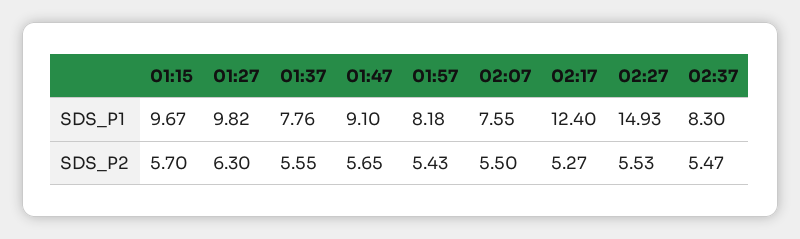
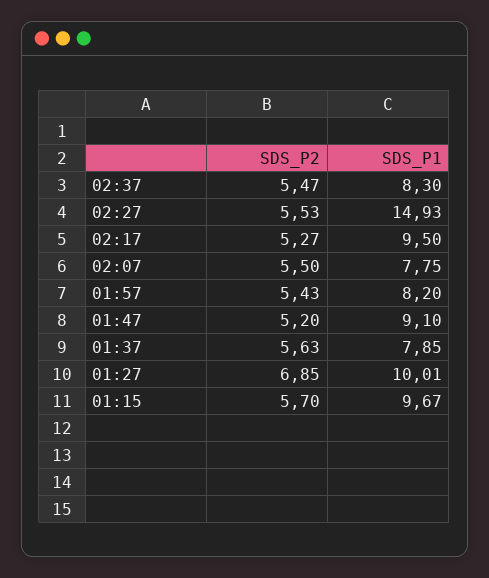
  {
    "01:15": {
      "SDS_P1": 9.67,
      "SDS_P2": 5.7
    },
    "01:27": {
-     "SDS_P1": 9.82,
+     "SDS_P1": 10.01,
-     "SDS_P2": 6.3
+     "SDS_P2": 6.85
    },
    "01:37": {
-     "SDS_P1": 7.76,
+     "SDS_P1": 7.85,
-     "SDS_P2": 5.55
+     "SDS_P2": 5.63
    },
    "01:47": {
      "SDS_P1": 9.1,
-     "SDS_P2": 5.65
+     "SDS_P2": 5.2
    },
    "01:57": {
-     "SDS_P1": 8.18,
+     "SDS_P1": 8.2,
      "SDS_P2": 5.43
    },
    "02:07": {
-     "SDS_P1": 7.55,
+     "SDS_P1": 7.75,
      "SDS_P2": 5.5
    },
    "02:17": {
-     "SDS_P1": 12.4,
+     "SDS_P1": 9.5,
      "SDS_P2": 5.27
    },
    "02:27": {
      "SDS_P1": 14.93,
      "SDS_P2": 5.53
    },
    "02:37": {
      "SDS_P1": 8.3,
      "SDS_P2": 5.47
    }
  }

